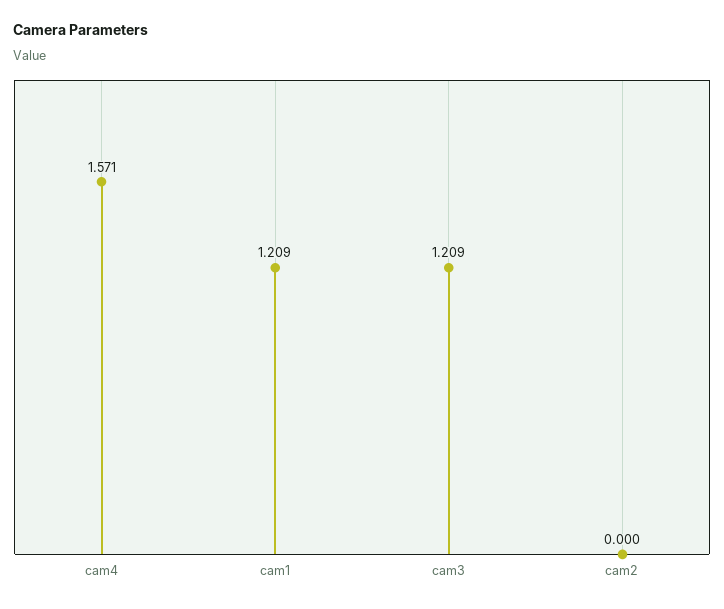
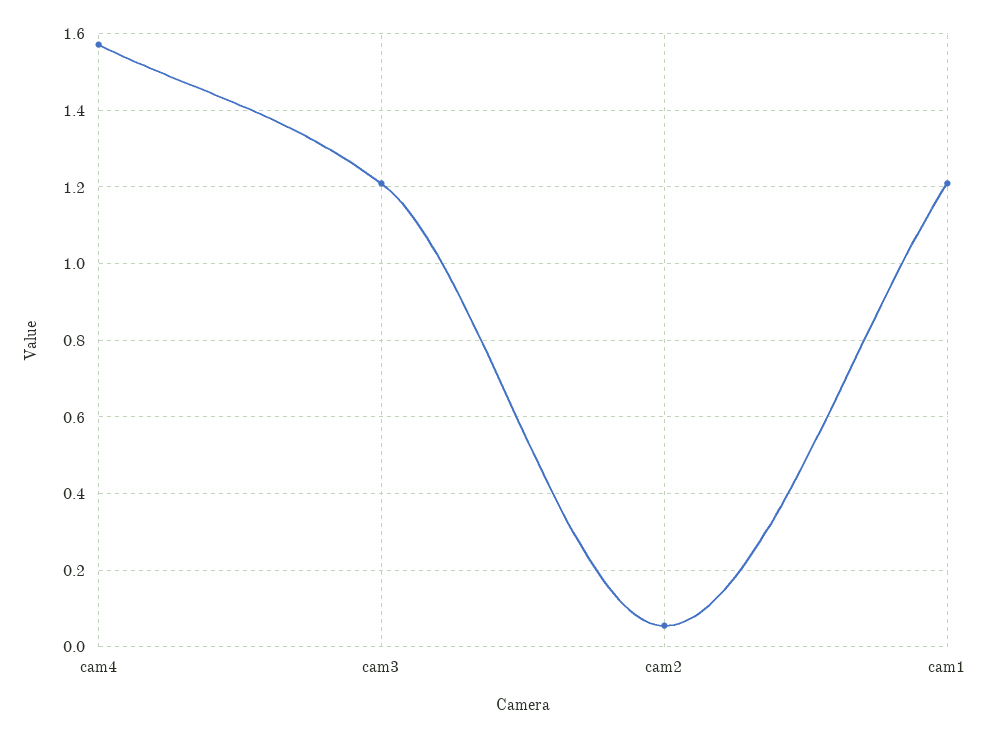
  {
    "cam4": 1.571,
    "cam1": 1.209,
    "cam3": 1.209,
-   "cam2": 0
+   "cam2": 0.06
  }

